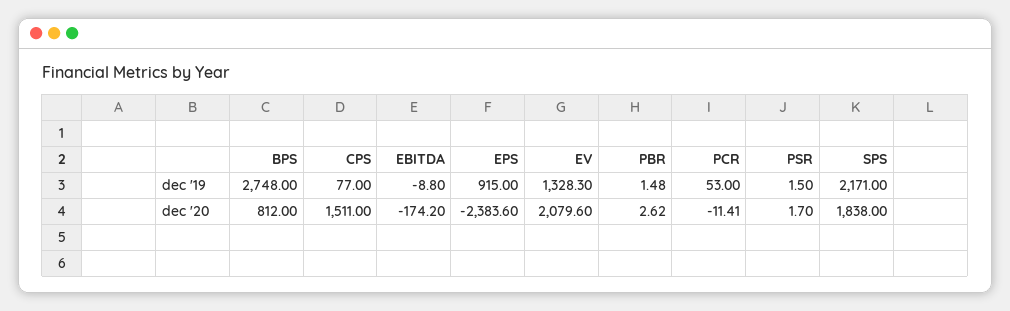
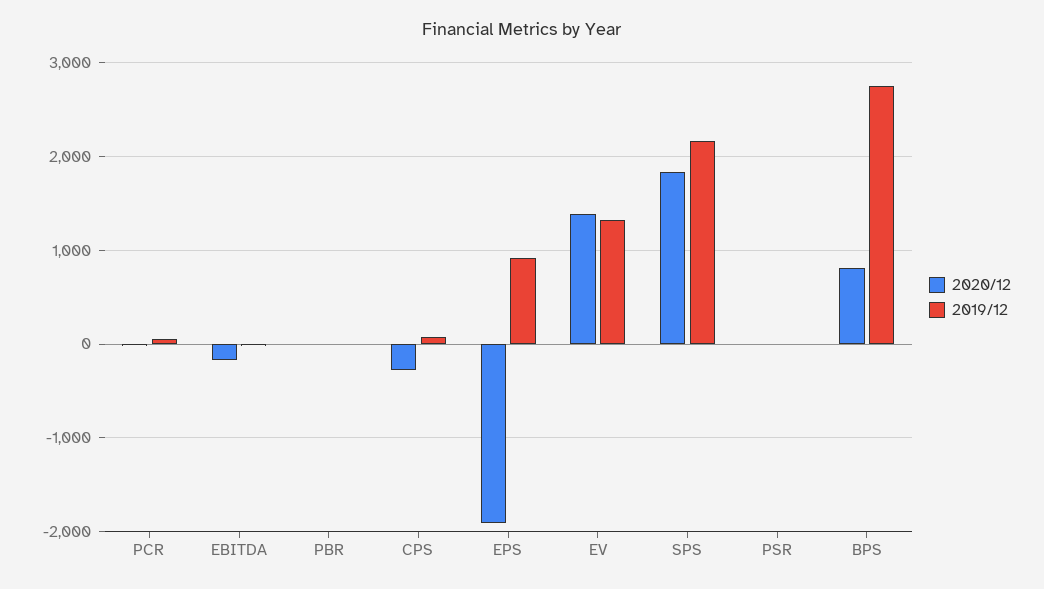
  {
    "dec '19": {
      "BPS": 2748,
      "CPS": 77,
      "EBITDA": -8.8,
      "EPS": 915,
      "EV": 1328.3,
      "PBR": 1.48,
      "PCR": 53,
      "PSR": 1.5,
      "SPS": 2171
    },
    "dec '20": {
      "BPS": 812,
-     "CPS": 1511,
+     "CPS": -300,
      "EBITDA": -174.2,
-     "EPS": -2383.6,
+     "EPS": -1900,
-     "EV": 2079.6,
+     "EV": 1400,
      "PBR": 2.62,
      "PCR": -11.41,
      "PSR": 1.7,
      "SPS": 1838
    }
  }

